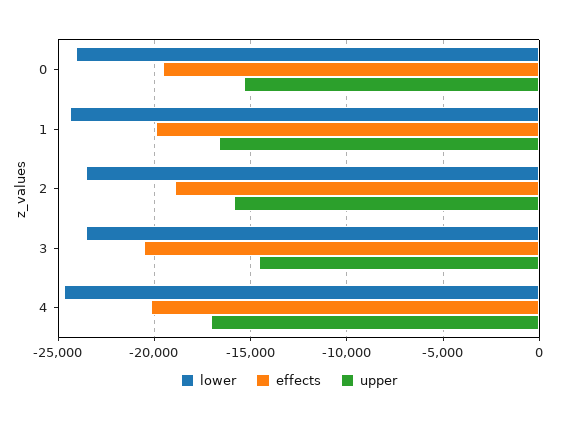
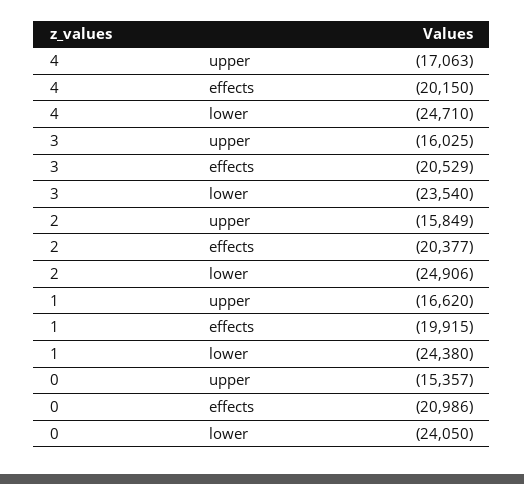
  {
    "lower": {
      "0": -24050,
      "1": -24380,
-     "2": -23500,
+     "2": -24906,
      "3": -23540,
      "4": -24710
    },
    "effects": {
-     "0": -19500,
+     "0": -20986,
      "1": -19915,
-     "2": -19000,
+     "2": -20377,
      "3": -20529,
      "4": -20150
    },
    "upper": {
      "0": -15357,
      "1": -16620,
      "2": -15849,
-     "3": -14500,
+     "3": -16025,
      "4": -17063
    }
  }

